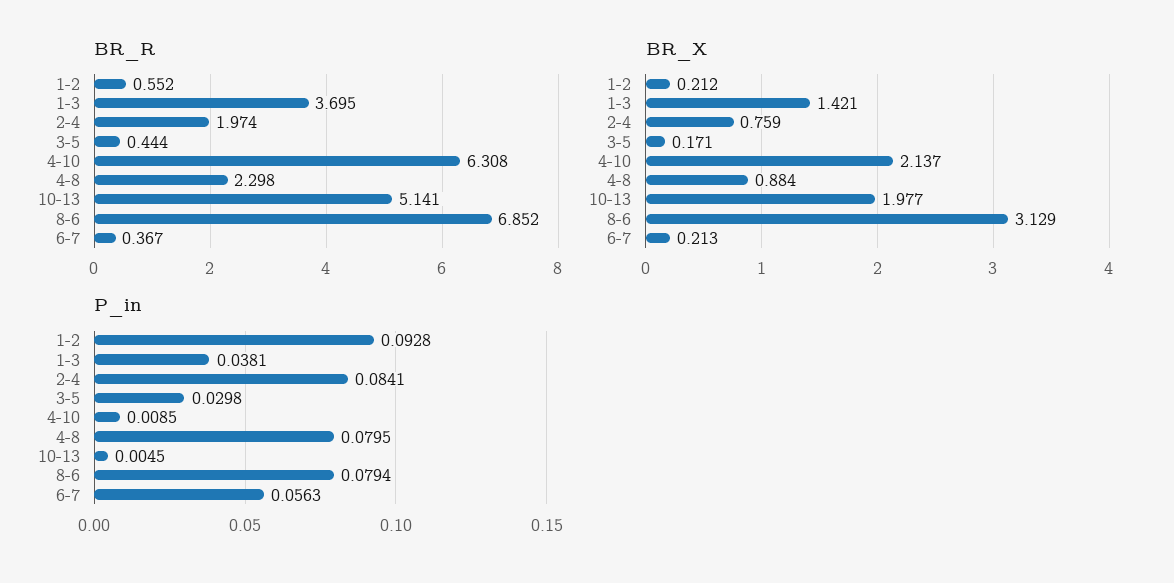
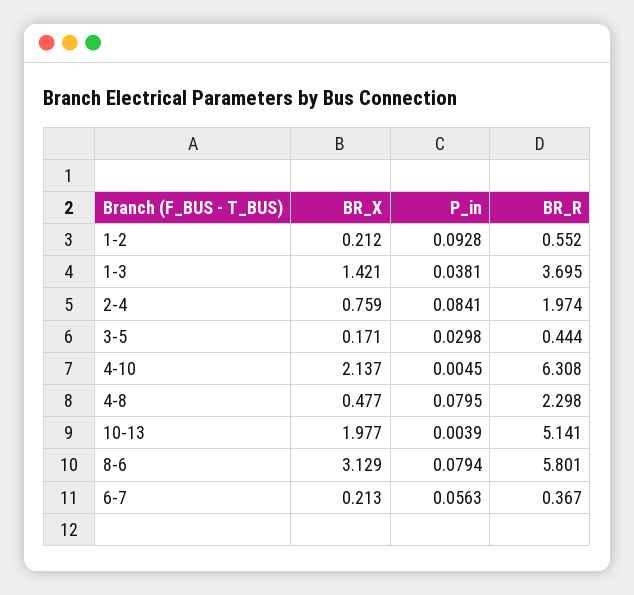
  {
    "BR_R": {
      "1-2": 0.552,
      "1-3": 3.695,
      "2-4": 1.974,
      "3-5": 0.444,
      "4-10": 6.308,
      "4-8": 2.298,
      "10-13": 5.141,
-     "8-6": 6.852,
+     "8-6": 5.801,
      "6-7": 0.367
    },
    "BR_X": {
      "1-2": 0.212,
      "1-3": 1.421,
      "2-4": 0.759,
      "3-5": 0.171,
      "4-10": 2.137,
-     "4-8": 0.884,
+     "4-8": 0.477,
      "10-13": 1.977,
      "8-6": 3.129,
      "6-7": 0.213
    },
    "P_in": {
      "1-2": 0.0928,
      "1-3": 0.0381,
      "2-4": 0.0841,
      "3-5": 0.0298,
-     "4-10": 0.0085,
+     "4-10": 0.0045,
      "4-8": 0.0795,
-     "10-13": 0.0045,
+     "10-13": 0.0039,
      "8-6": 0.0794,
      "6-7": 0.0563
    }
  }

